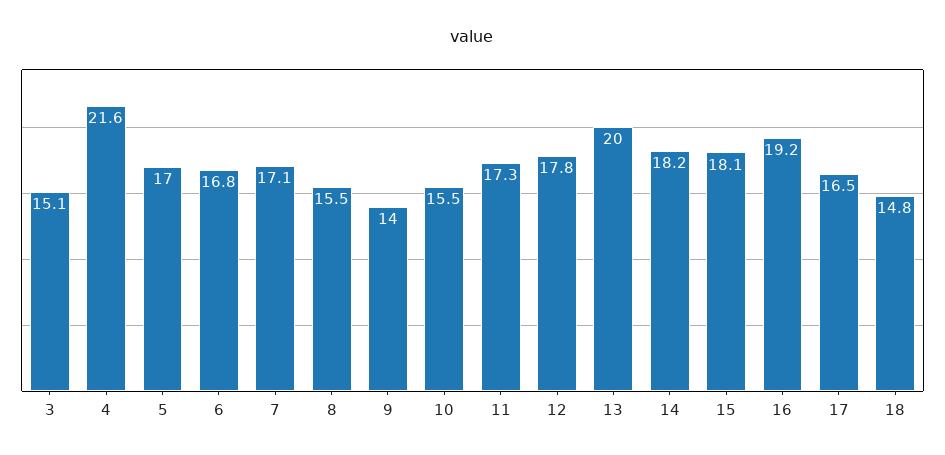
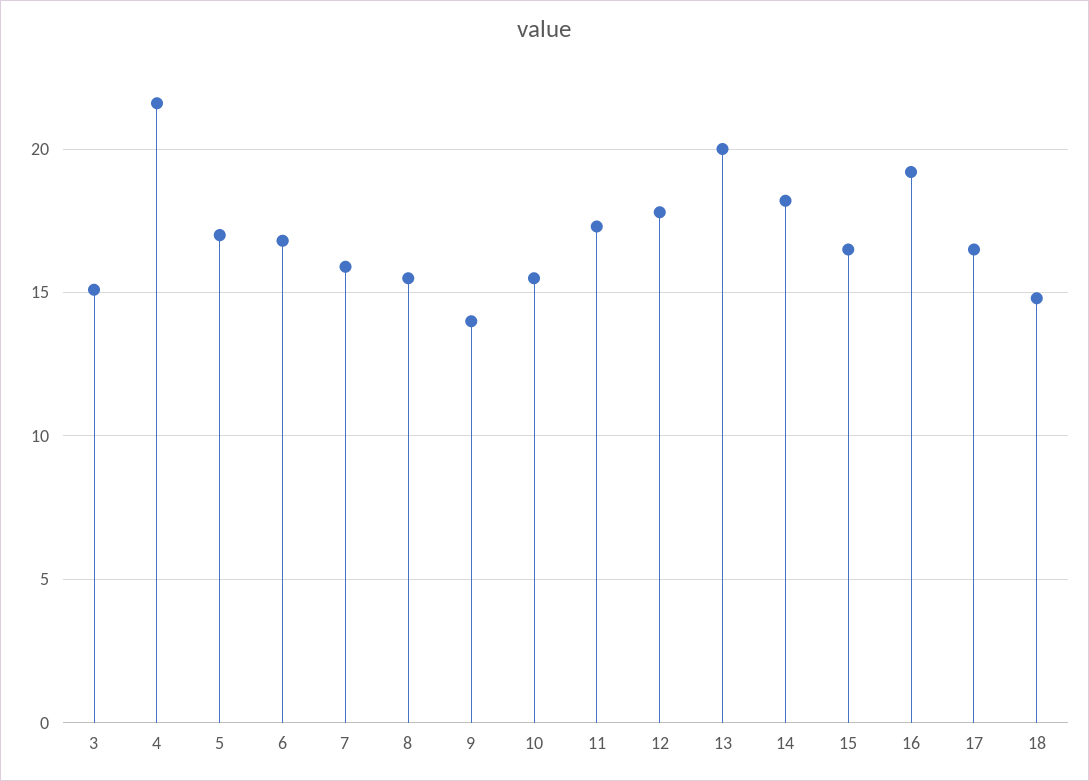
  {
    "3": 15.1,
    "4": 21.6,
    "5": 17,
    "6": 16.8,
-   "7": 17.1,
+   "7": 16,
    "8": 15.5,
    "9": 14,
    "10": 15.5,
    "11": 17.3,
    "12": 17.8,
    "13": 20,
    "14": 18.2,
-   "15": 18.1,
+   "15": 16.5,
    "16": 19.2,
    "17": 16.5,
    "18": 14.8
  }

